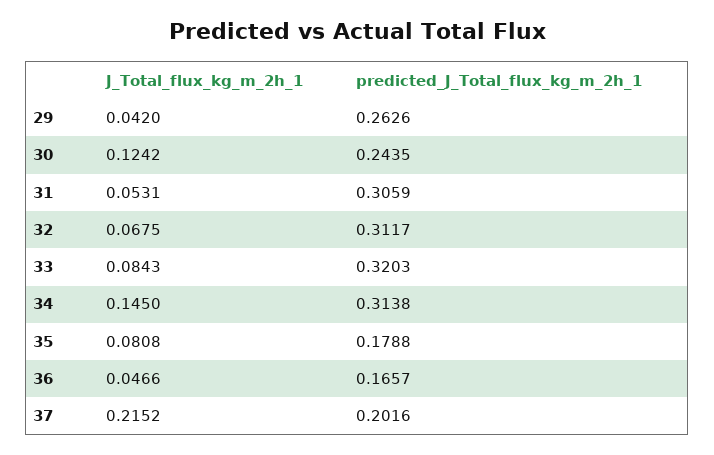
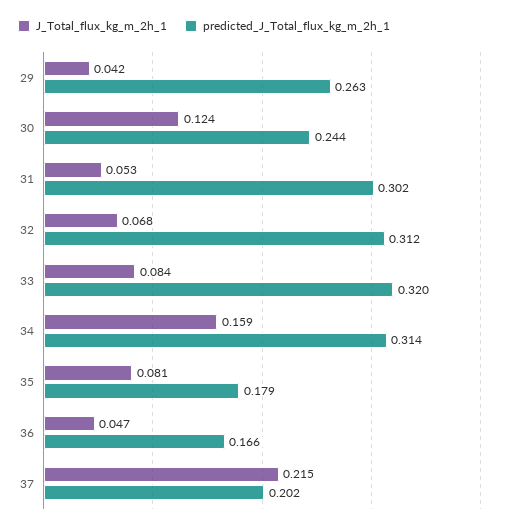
  {
    "J_Total_flux_kg_m_2h_1": {
      "29": 0.042,
      "30": 0.1242,
      "31": 0.0531,
      "32": 0.0675,
      "33": 0.0843,
-     "34": 0.145,
+     "34": 0.159,
      "35": 0.0808,
      "36": 0.0466,
      "37": 0.2152
    },
    "predicted_J_Total_flux_kg_m_2h_1": {
      "29": 0.2626,
      "30": 0.2435,
-     "31": 0.3059,
+     "31": 0.302,
      "32": 0.3117,
      "33": 0.3203,
      "34": 0.3138,
      "35": 0.1788,
      "36": 0.1657,
      "37": 0.2016
    }
  }

